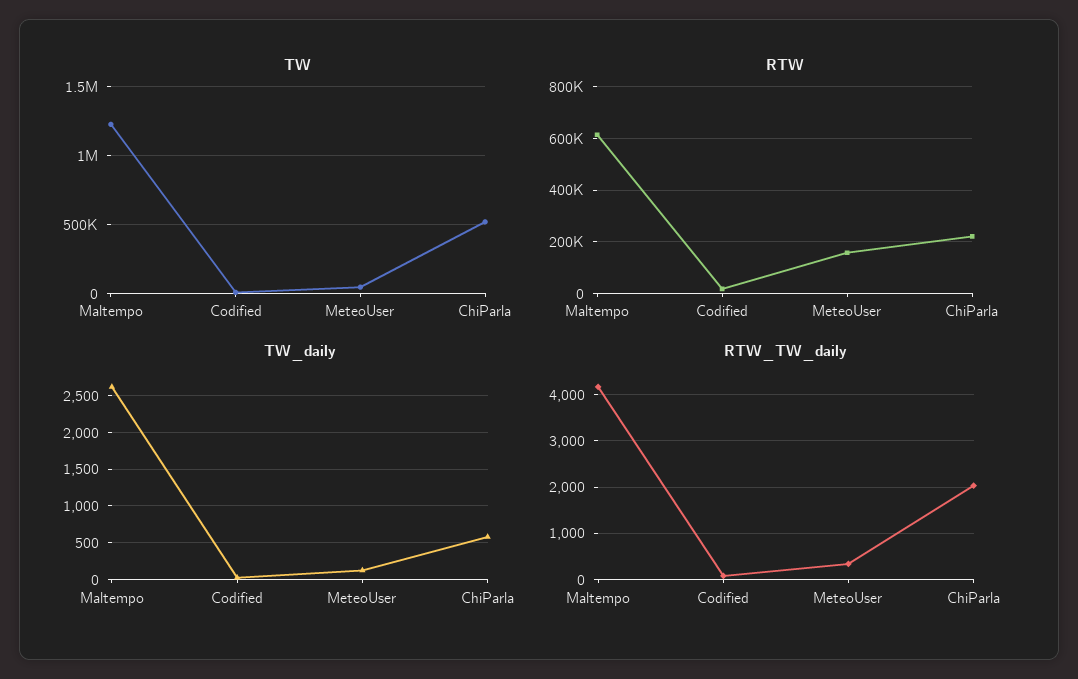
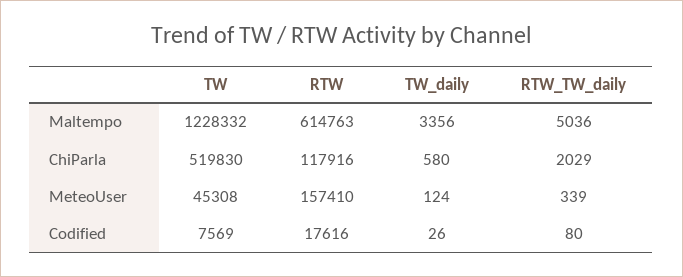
  {
    "TW": {
      "Maltempo": 1228332,
      "Codified": 7569,
      "MeteoUser": 45308,
      "ChiParla": 519830
    },
    "RTW": {
      "Maltempo": 614763,
      "Codified": 17616,
      "MeteoUser": 157410,
-     "ChiParla": 225000
+     "ChiParla": 117916
    },
    "TW_daily": {
-     "Maltempo": 2600,
+     "Maltempo": 3356,
      "Codified": 26,
      "MeteoUser": 124,
      "ChiParla": 580
    },
    "RTW_TW_daily": {
-     "Maltempo": 4200,
+     "Maltempo": 5036,
      "Codified": 80,
      "MeteoUser": 339,
      "ChiParla": 2029
    }
  }

